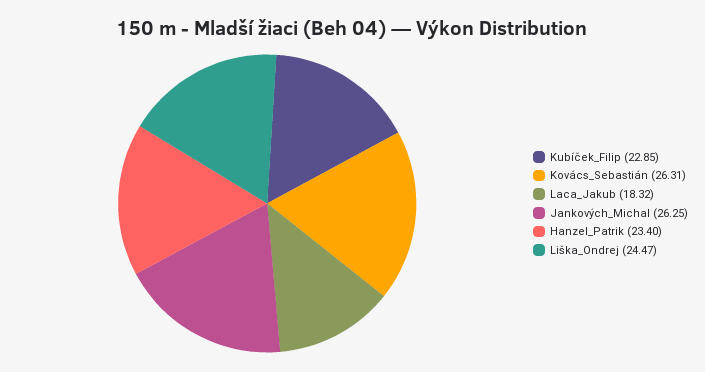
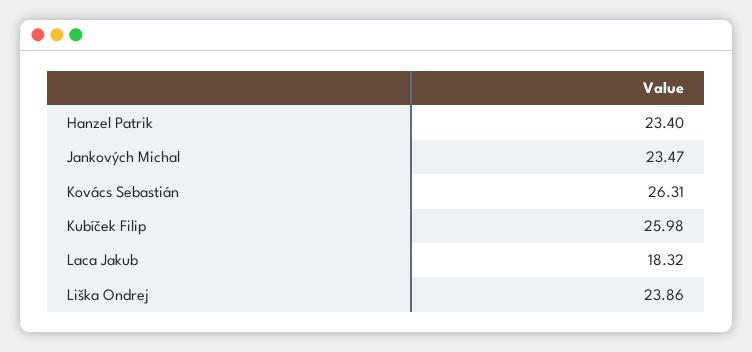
  {
-   "Kubíček_Filip": 22.85,
+   "Kubíček_Filip": 25.98,
    "Kovács_Sebastián": 26.31,
    "Laca_Jakub": 18.32,
-   "Jankových_Michal": 26.25,
+   "Jankových_Michal": 23.47,
    "Hanzel_Patrik": 23.4,
-   "Liška_Ondrej": 24.47
+   "Liška_Ondrej": 23.86
  }

